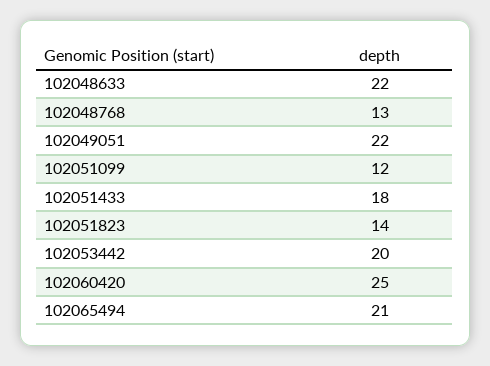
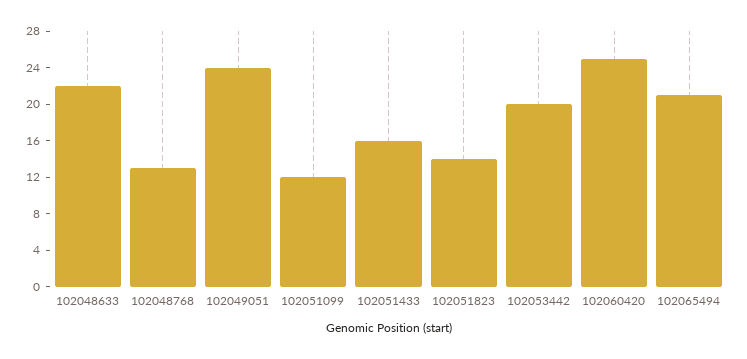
  {
    "102048633": 22,
    "102048768": 13,
-   "102049051": 22,
+   "102049051": 24,
    "102051099": 12,
-   "102051433": 18,
+   "102051433": 16,
    "102051823": 14,
    "102053442": 20,
    "102060420": 25,
    "102065494": 21
  }

